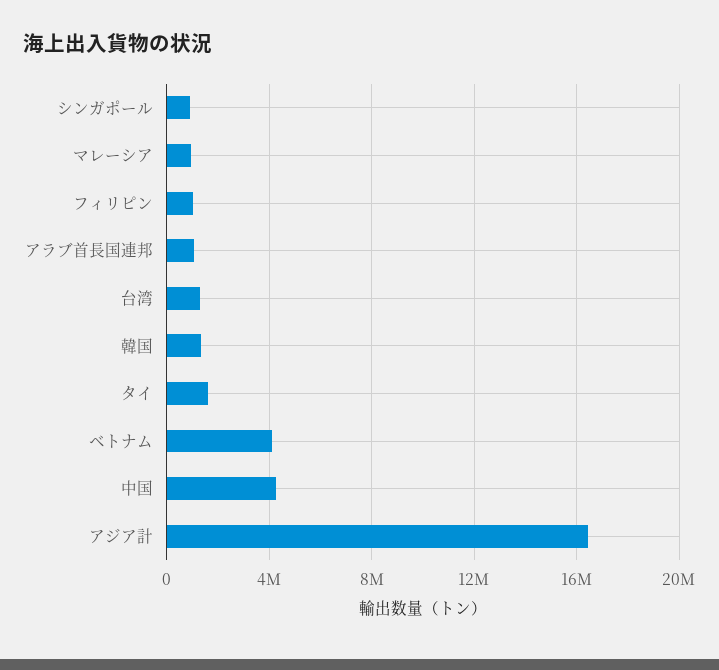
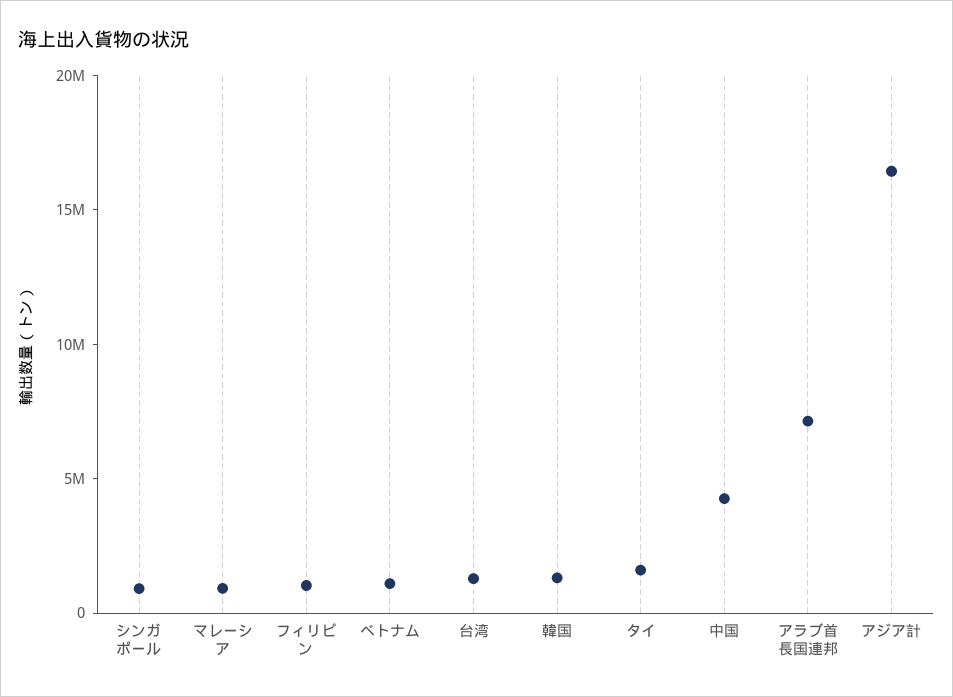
  {
    "シンガポール": 1000000,
    "マレーシア": 1000000,
    "フィリピン": 1000000,
-   "アラブ首長国連邦": 1000000,
+   "アラブ首長国連邦": 7000000,
    "台湾": 1500000,
    "韓国": 1500000,
    "タイ": 1500000,
-   "ベトナム": 4000000,
+   "ベトナム": 1000000,
    "中国": 4500000,
    "アジア計": 16500000
  }

